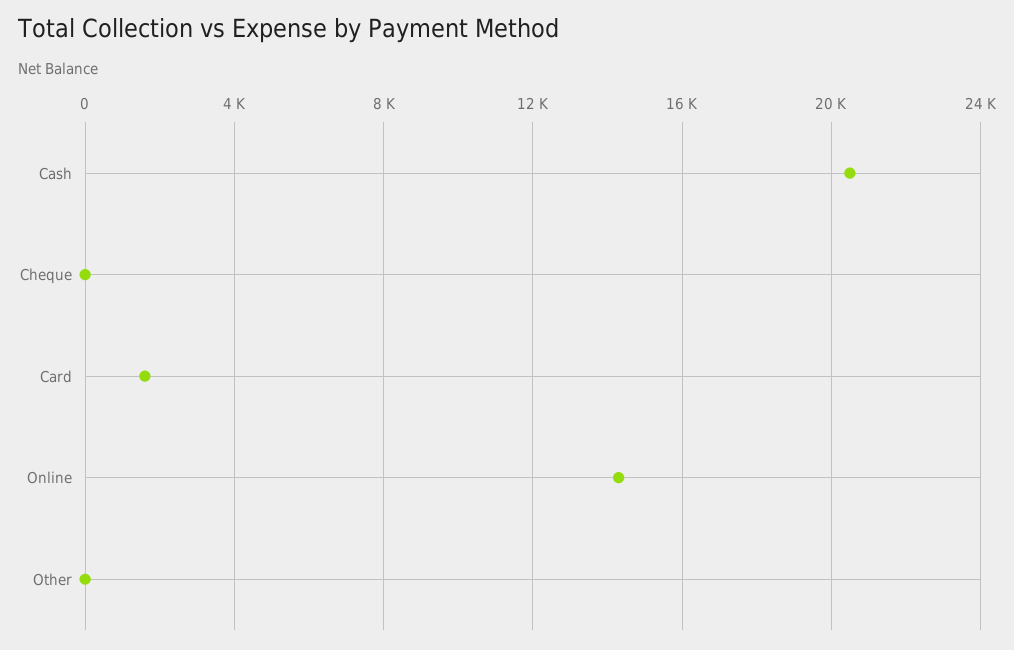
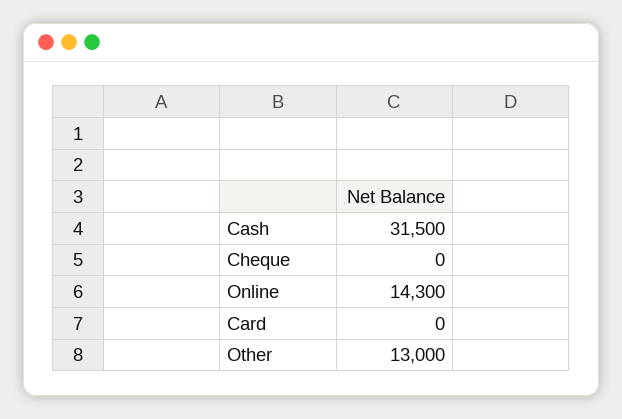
  {
-   "Cash": 20500,
+   "Cash": 31500,
    "Cheque": 0,
-   "Card": 1500,
+   "Card": 0,
    "Online": 14300,
-   "Other": 0
+   "Other": 13000
  }

